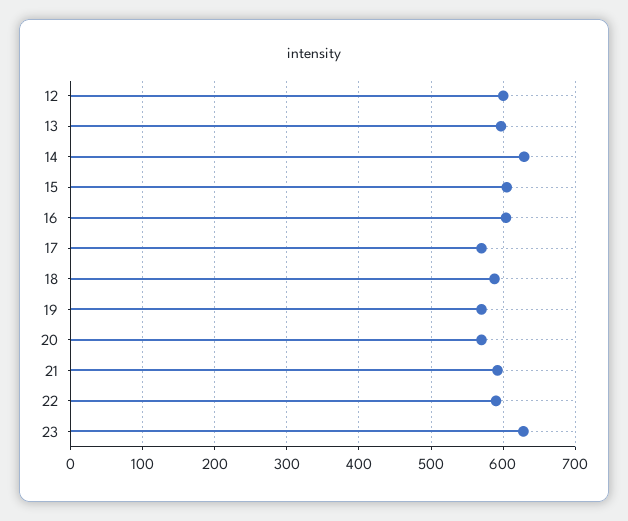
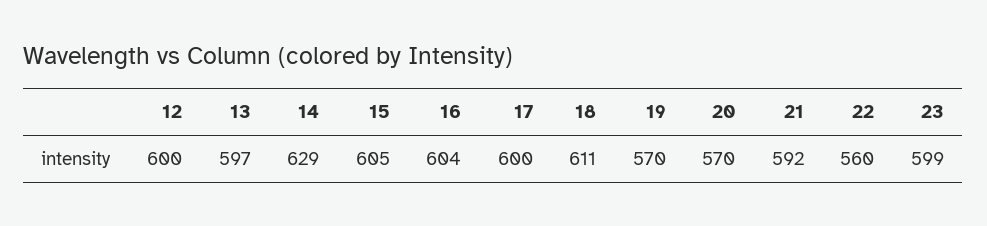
  {
    "12": 600,
    "13": 597,
    "14": 629,
    "15": 605,
    "16": 604,
-   "17": 570,
+   "17": 600,
-   "18": 590,
+   "18": 611,
    "19": 570,
    "20": 570,
    "21": 592,
-   "22": 590,
+   "22": 560,
-   "23": 630
+   "23": 599
  }

